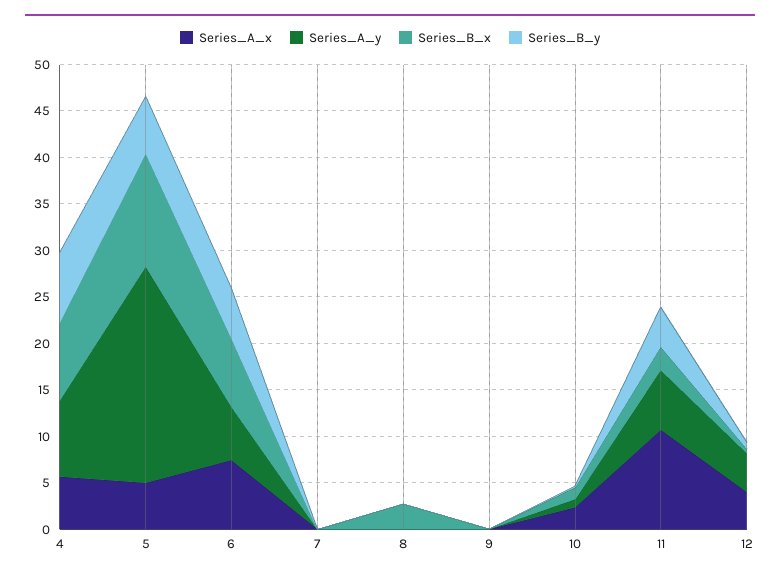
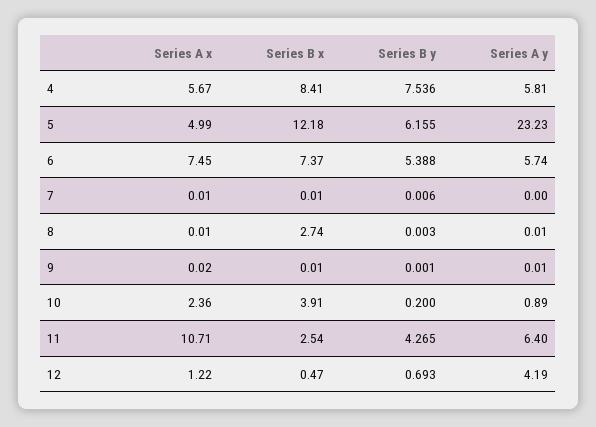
  {
    "Series_A_x": {
      "4": 5.67,
      "5": 4.99,
      "6": 7.45,
      "7": 0.01,
      "8": 0.01,
      "9": 0.02,
      "10": 2.36,
      "11": 10.71,
-     "12": 4
+     "12": 1.22
    },
    "Series_A_y": {
-     "4": 8,
+     "4": 5.81,
      "5": 23.23,
      "6": 5.74,
      "7": 0,
      "8": 0.01,
      "9": 0.01,
      "10": 0.89,
      "11": 6.4,
      "12": 4.19
    },
    "Series_B_x": {
      "4": 8.41,
      "5": 12.18,
      "6": 7.37,
      "7": 0.01,
      "8": 2.74,
      "9": 0.01,
-     "10": 1,
+     "10": 3.91,
      "11": 2.54,
      "12": 0.47
    },
    "Series_B_y": {
      "4": 7.536,
      "5": 6.155,
      "6": 5.388,
      "7": 0.006,
      "8": 0.003,
      "9": 0.001,
      "10": 0.2,
      "11": 4.265,
      "12": 0.693
    }
  }

